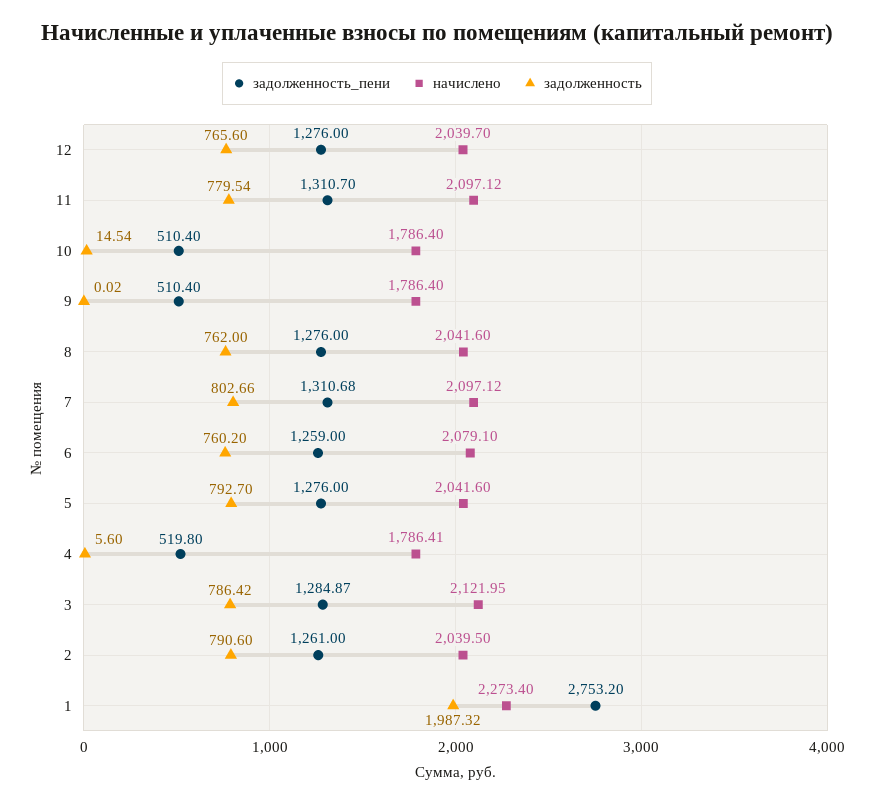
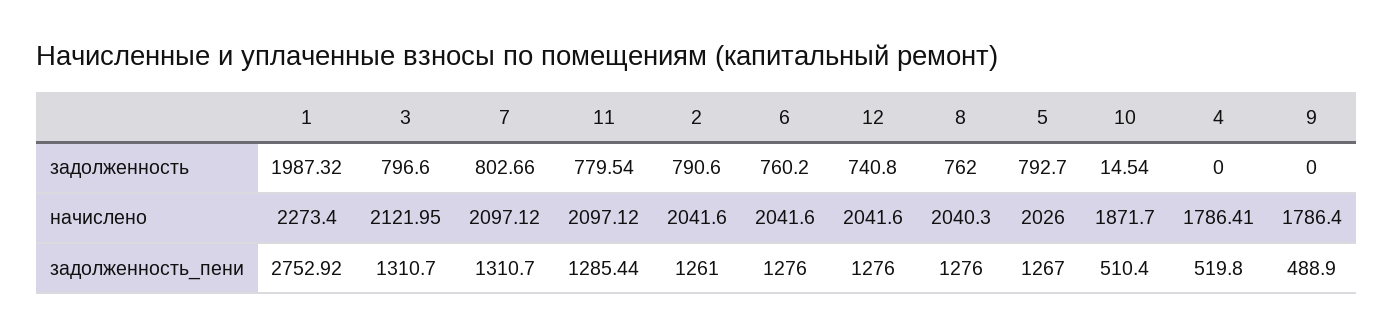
  {
    "задолженность_пени": {
      "12": 1276,
-     "11": 1310.7,
+     "11": 1285.44,
      "10": 510.4,
-     "9": 510.4,
+     "9": 488.9,
      "8": 1276,
-     "7": 1310.68,
+     "7": 1310.7,
-     "6": 1259,
+     "6": 1276,
-     "5": 1276,
+     "5": 1267,
      "4": 519.8,
-     "3": 1284.87,
+     "3": 1310.7,
      "2": 1261,
-     "1": 2753.2
+     "1": 2752.92
    },
    "начислено": {
-     "12": 2039.7,
+     "12": 2041.6,
      "11": 2097.12,
-     "10": 1786.4,
+     "10": 1871.7,
      "9": 1786.4,
-     "8": 2041.6,
+     "8": 2040.3,
      "7": 2097.12,
-     "6": 2079.1,
+     "6": 2041.6,
-     "5": 2041.6,
+     "5": 2026,
      "4": 1786.41,
      "3": 2121.95,
-     "2": 2039.5,
+     "2": 2041.6,
      "1": 2273.4
    },
    "задолженность": {
-     "12": 765.6,
+     "12": 740.8,
      "11": 779.54,
      "10": 14.54,
-     "9": 0.02,
+     "9": 0,
      "8": 762,
      "7": 802.66,
      "6": 760.2,
      "5": 792.7,
-     "4": 5.6,
+     "4": 0,
-     "3": 786.42,
+     "3": 796.6,
      "2": 790.6,
      "1": 1987.32
    }
  }

